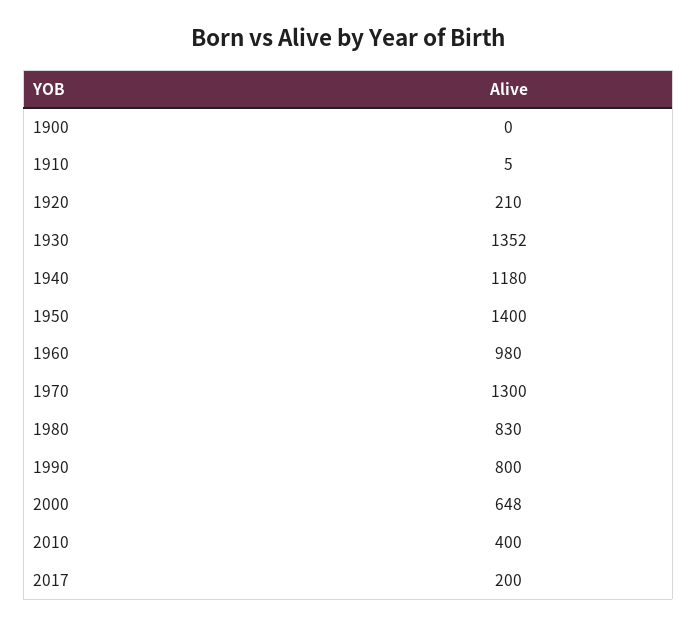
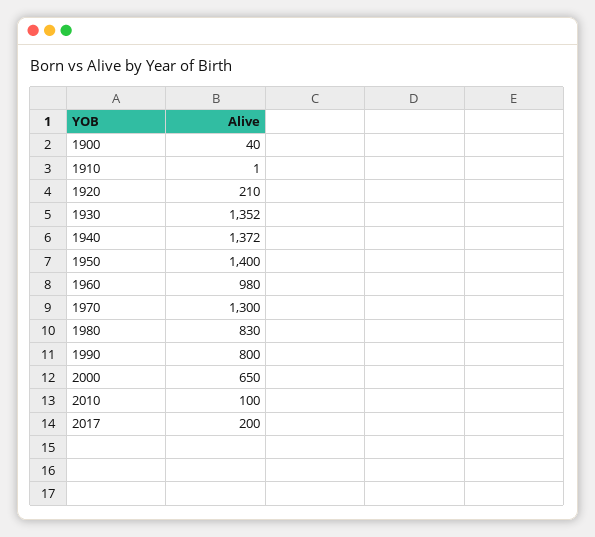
  {
-   "1900": 0,
+   "1900": 40,
-   "1910": 5,
+   "1910": 1,
    "1920": 210,
    "1930": 1352,
-   "1940": 1180,
+   "1940": 1372,
    "1950": 1400,
    "1960": 980,
    "1970": 1300,
    "1980": 830,
    "1990": 800,
-   "2000": 648,
+   "2000": 650,
-   "2010": 400,
+   "2010": 100,
    "2017": 200
  }

